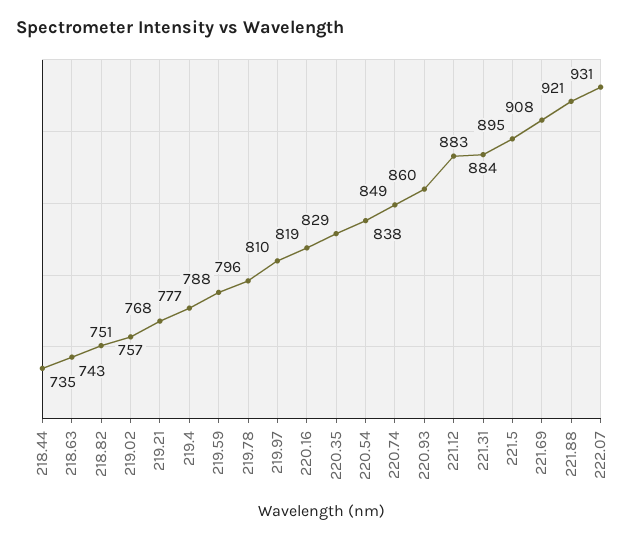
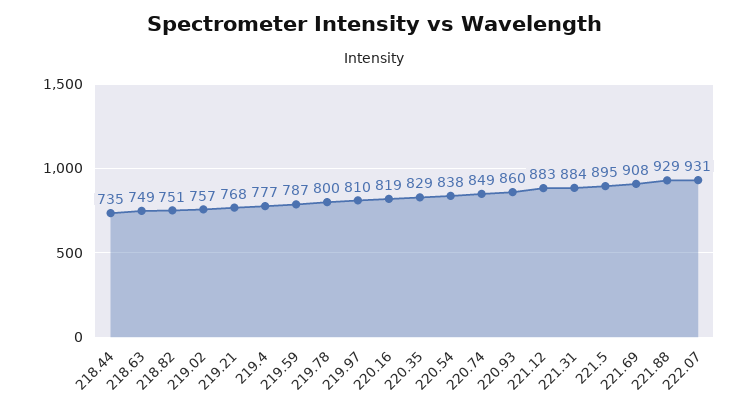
  {
    "218.44": 735,
-   "218.63": 743,
+   "218.63": 749,
    "218.82": 751,
    "219.02": 757,
    "219.21": 768,
    "219.4": 777,
-   "219.59": 788,
+   "219.59": 787,
-   "219.78": 796,
+   "219.78": 800,
    "219.97": 810,
    "220.16": 819,
    "220.35": 829,
    "220.54": 838,
    "220.74": 849,
    "220.93": 860,
    "221.12": 883,
    "221.31": 884,
    "221.5": 895,
    "221.69": 908,
-   "221.88": 921,
+   "221.88": 929,
    "222.07": 931
  }

